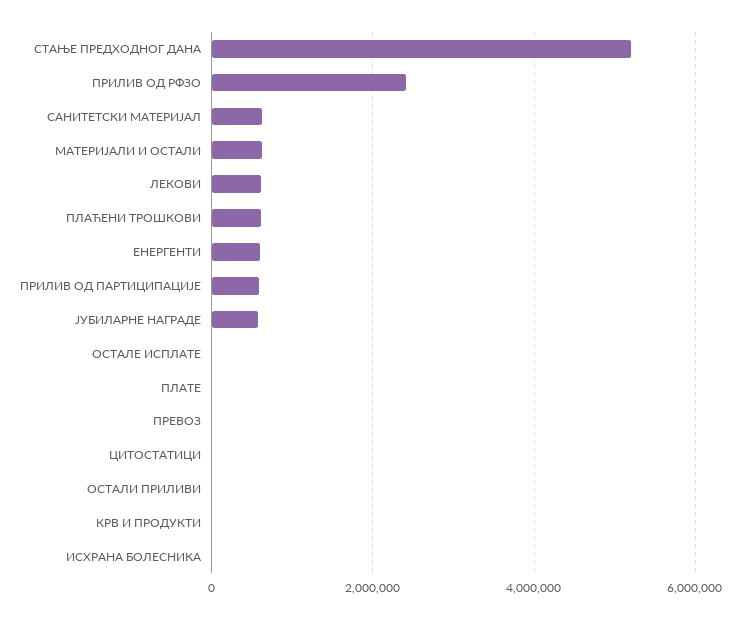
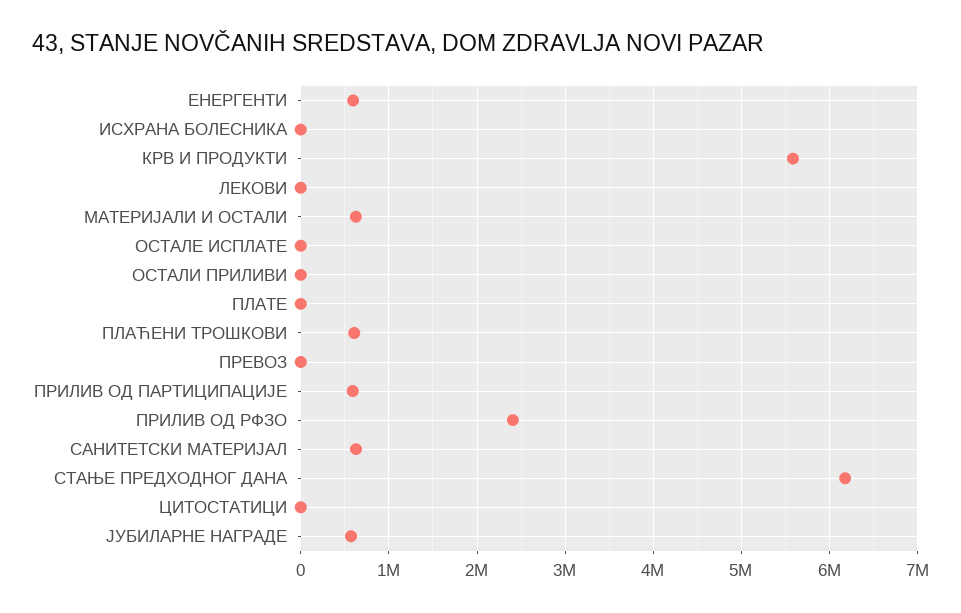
  {
-   "СТАЊЕ ПРЕДХОДНОГ ДАНА": 5200000,
+   "СТАЊЕ ПРЕДХОДНОГ ДАНА": 6200000,
    "ПРИЛИВ ОД РФЗО": 2400000,
    "САНИТЕТСКИ МАТЕРИЈАЛ": 600000,
    "МАТЕРИЈАЛИ И ОСТАЛИ": 600000,
-   "ЛЕКОВИ": 600000,
+   "ЛЕКОВИ": 0,
    "ПЛАЋЕНИ ТРОШКОВИ": 600000,
    "ЕНЕРГЕНТИ": 600000,
    "ПРИЛИВ ОД ПАРТИЦИПАЦИЈЕ": 600000,
    "ЈУБИЛАРНЕ НАГРАДЕ": 600000,
    "ОСТАЛЕ ИСПЛАТЕ": 0,
    "ПЛАТЕ": 0,
    "ПРЕВОЗ": 0,
    "ЦИТОСТАТИЦИ": 0,
    "ОСТАЛИ ПРИЛИВИ": 0,
-   "КРВ И ПРОДУКТИ": 0,
+   "КРВ И ПРОДУКТИ": 5600000,
    "ИСХРАНА БОЛЕСНИКА": 0
  }

